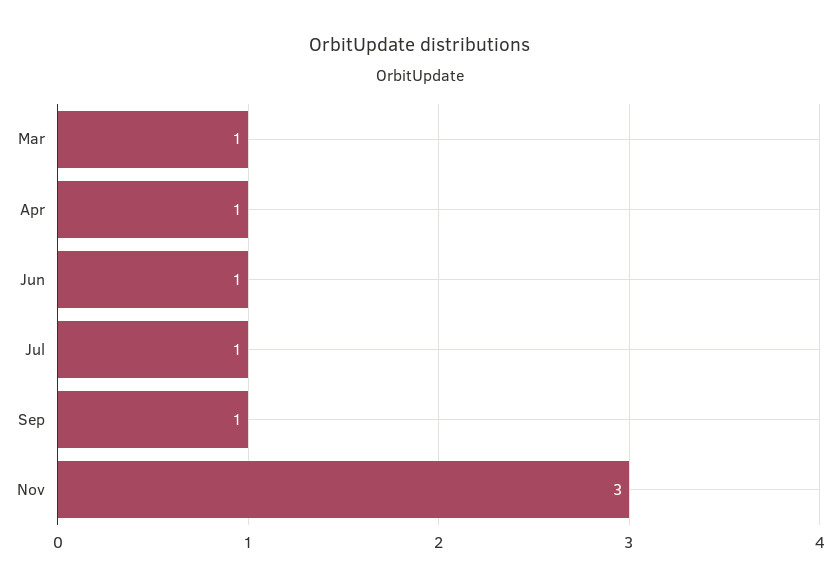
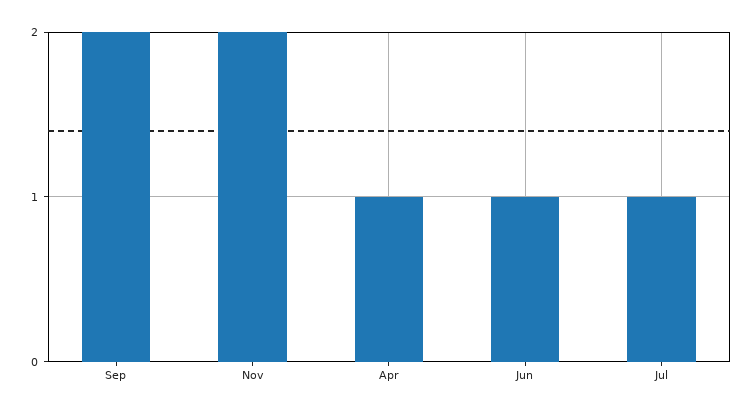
  {
-   "Mar": 1,
    "Apr": 1,
    "Jun": 1,
    "Jul": 1,
-   "Sep": 1,
+   "Sep": 2,
-   "Nov": 3
+   "Nov": 2
  }

